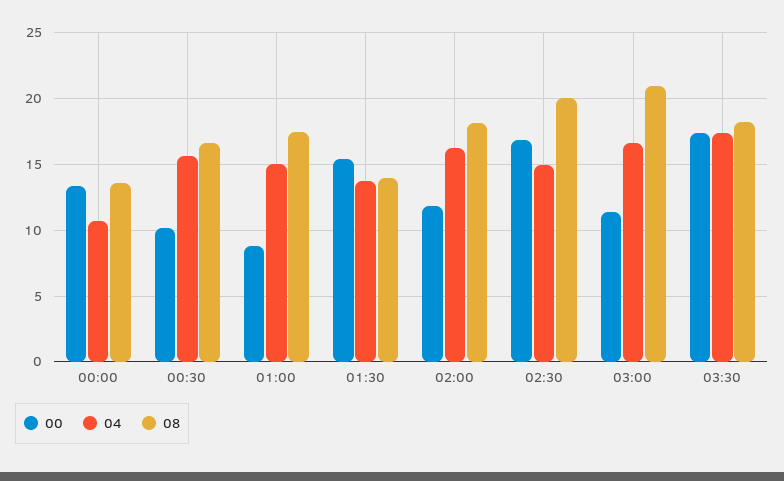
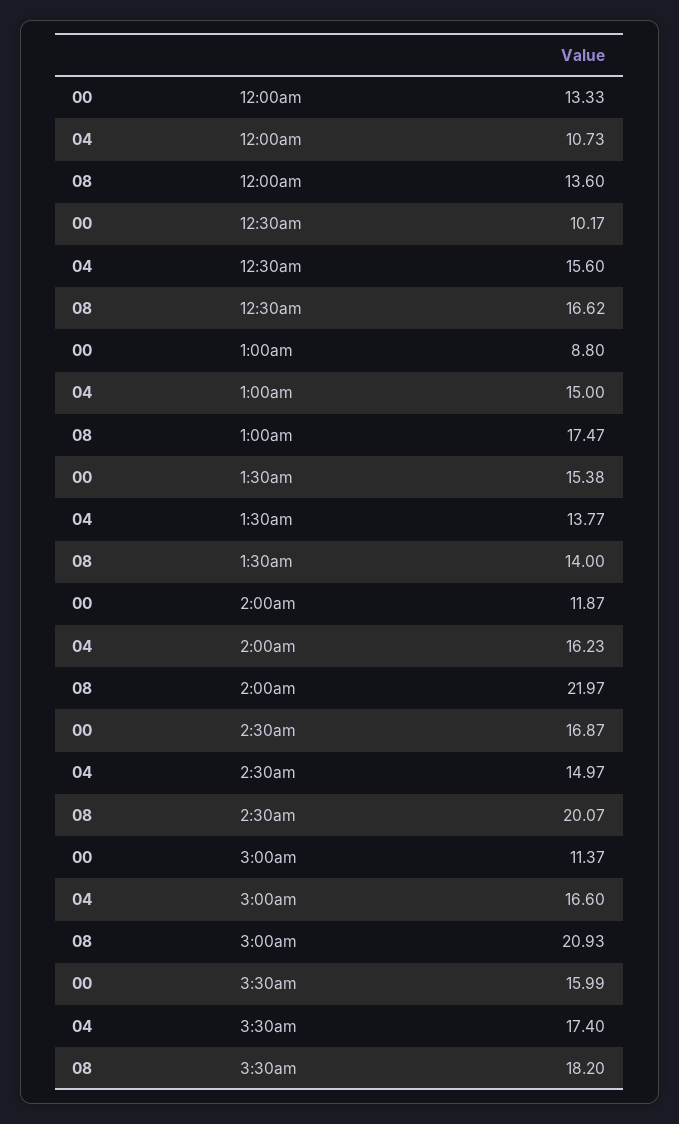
  {
    "00": {
      "00:00": 13.33,
      "00:30": 10.17,
      "01:00": 8.8,
      "01:30": 15.38,
      "02:00": 11.87,
      "02:30": 16.87,
      "03:00": 11.37,
-     "03:30": 17.5
+     "03:30": 15.99
    },
    "04": {
      "00:00": 10.73,
      "00:30": 15.6,
      "01:00": 15,
      "01:30": 13.77,
      "02:00": 16.23,
      "02:30": 14.97,
      "03:00": 16.6,
      "03:30": 17.4
    },
    "08": {
      "00:00": 13.6,
      "00:30": 16.62,
      "01:00": 17.47,
      "01:30": 14,
-     "02:00": 18,
+     "02:00": 21.97,
      "02:30": 20.07,
      "03:00": 20.93,
      "03:30": 18.2
    }
  }

